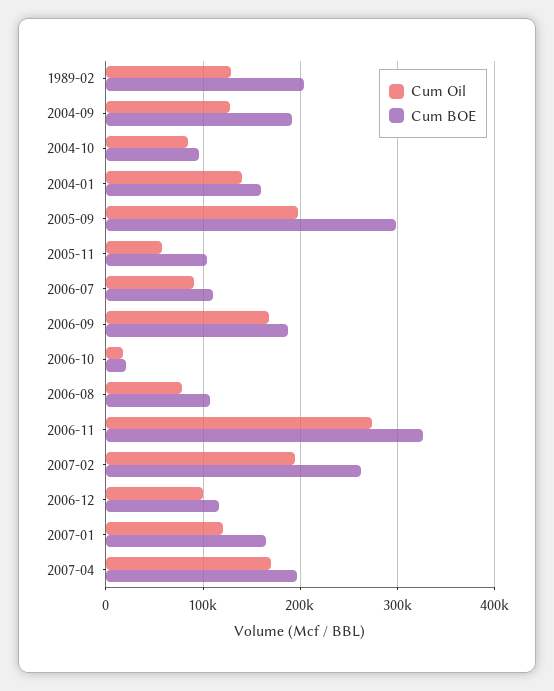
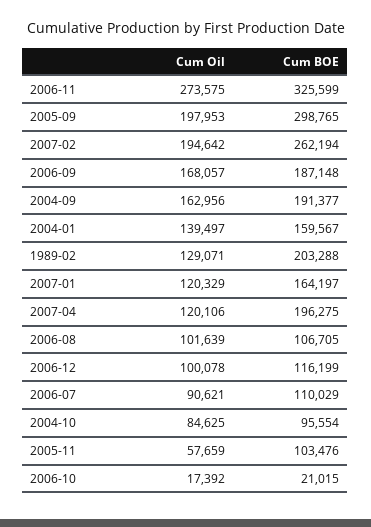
  {
    "Cum Oil": {
      "1989-02": 129071,
-     "2004-09": 130000,
+     "2004-09": 162956,
      "2004-10": 84625,
      "2004-01": 139497,
      "2005-09": 197953,
      "2005-11": 57659,
      "2006-07": 90621,
      "2006-09": 168057,
      "2006-10": 17392,
-     "2006-08": 80000,
+     "2006-08": 101639,
      "2006-11": 273575,
      "2007-02": 194642,
      "2006-12": 100078,
      "2007-01": 120329,
-     "2007-04": 170000
+     "2007-04": 120106
    },
    "Cum BOE": {
      "1989-02": 203288,
      "2004-09": 191377,
      "2004-10": 95554,
      "2004-01": 159567,
      "2005-09": 298765,
      "2005-11": 103476,
      "2006-07": 110029,
      "2006-09": 187148,
      "2006-10": 21015,
      "2006-08": 106705,
      "2006-11": 325599,
      "2007-02": 262194,
      "2006-12": 116199,
      "2007-01": 164197,
      "2007-04": 196275
    }
  }

